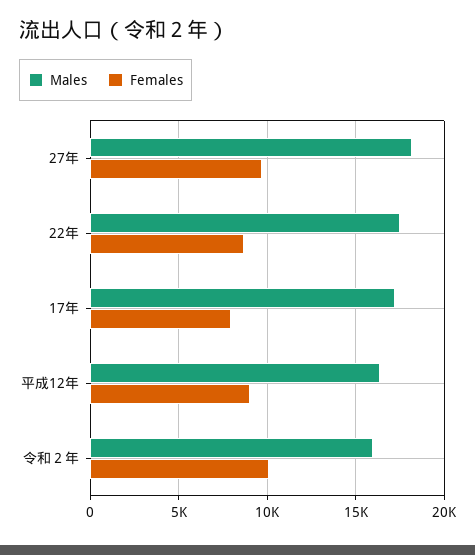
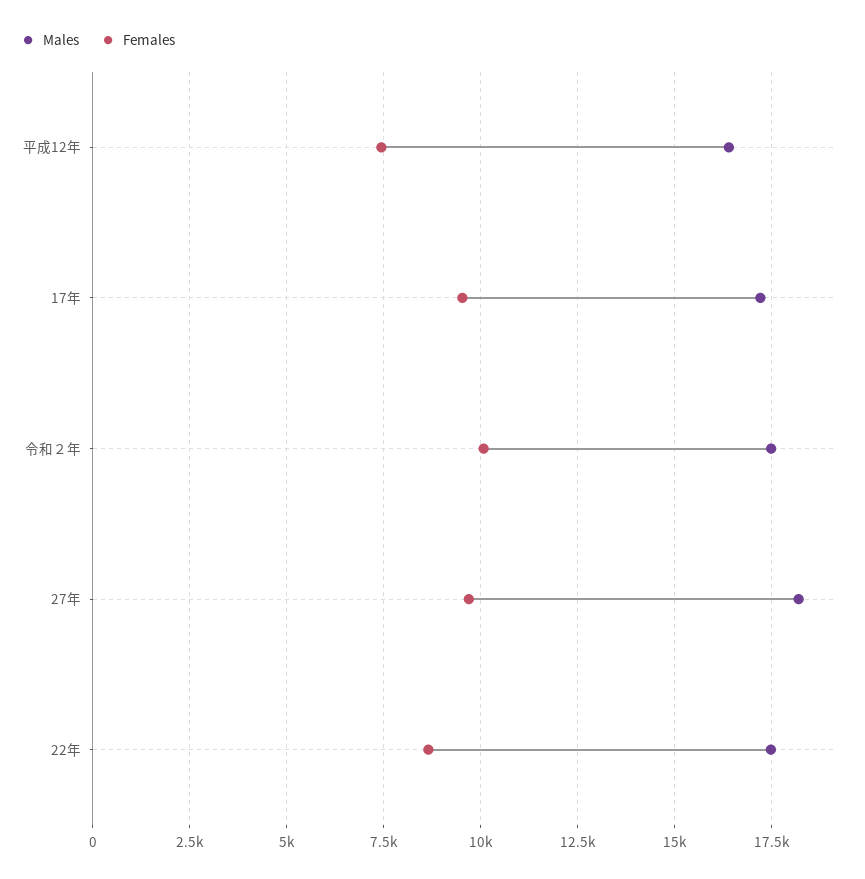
  {
    "Males": {
      "27年": 18250,
      "22年": 17500,
      "17年": 17250,
      "平成12年": 16500,
-     "令和２年": 16000
+     "令和２年": 17500
    },
    "Females": {
      "27年": 9750,
      "22年": 8750,
-     "17年": 8000,
+     "17年": 9500,
-     "平成12年": 9000,
+     "平成12年": 7500,
      "令和２年": 10000
    }
  }

